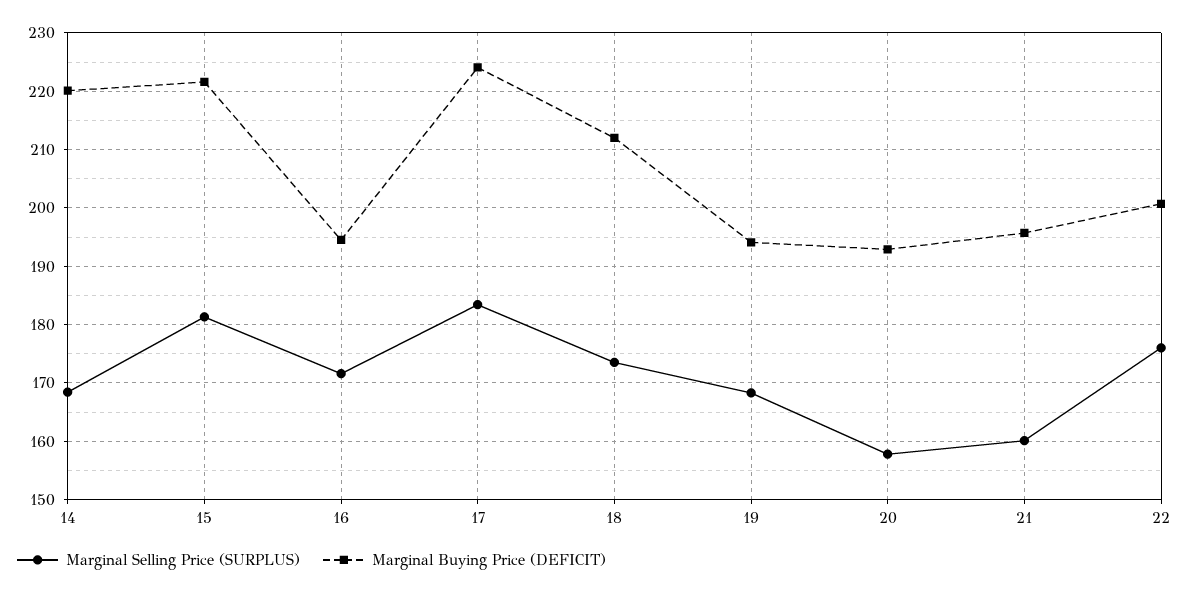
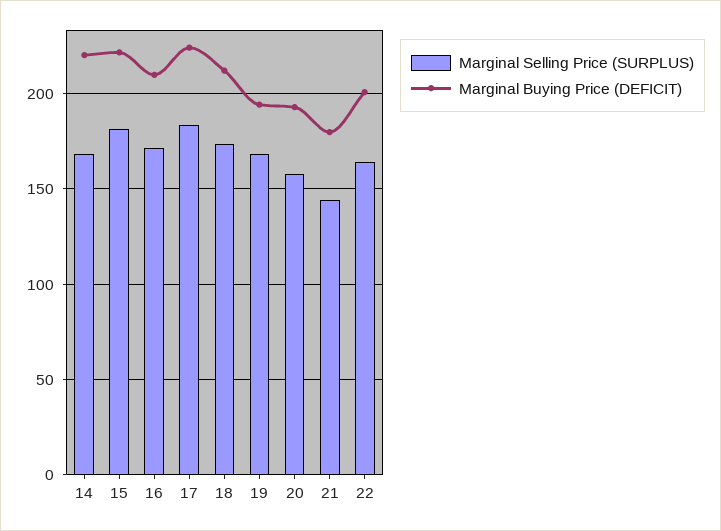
  {
    "Marginal Selling Price (SURPLUS)": {
      "14": 168,
      "15": 182,
      "16": 172,
      "17": 184,
      "18": 174,
      "19": 168,
      "20": 158,
-     "21": 160,
+     "21": 145,
-     "22": 176
+     "22": 165
    },
    "Marginal Buying Price (DEFICIT)": {
      "14": 220,
      "15": 222,
-     "16": 194,
+     "16": 210,
      "17": 224,
      "18": 212,
      "19": 194,
      "20": 192,
-     "21": 196,
+     "21": 180,
      "22": 200
    }
  }

